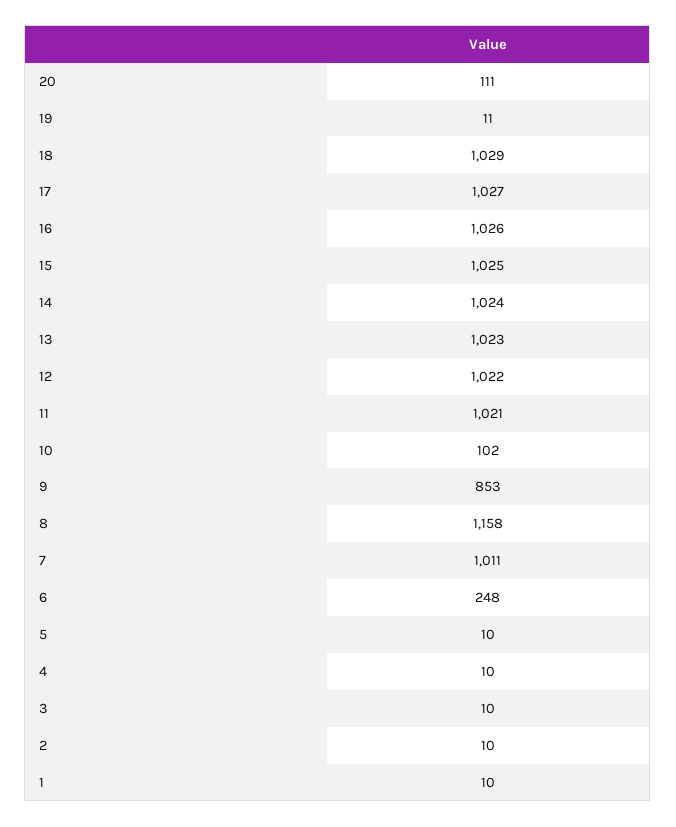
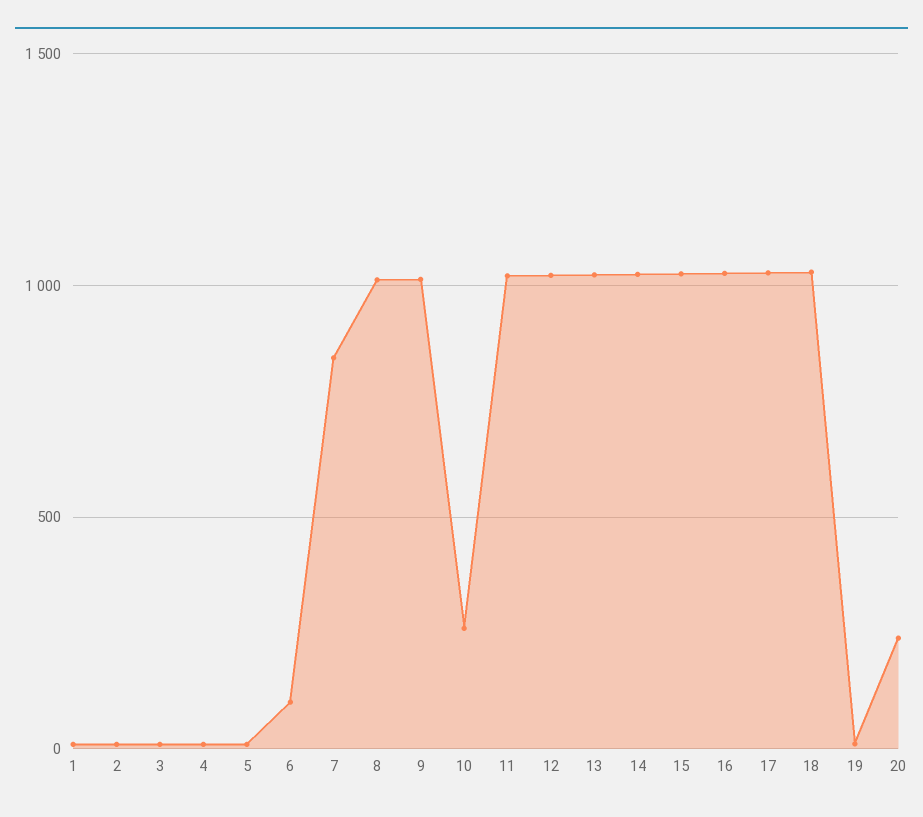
  {
-   "20": 111,
+   "20": 250,
    "19": 11,
    "18": 1029,
    "17": 1027,
    "16": 1026,
    "15": 1025,
    "14": 1024,
    "13": 1023,
    "12": 1022,
    "11": 1021,
-   "10": 102,
+   "10": 250,
-   "9": 853,
+   "9": 1000,
-   "8": 1158,
+   "8": 1000,
-   "7": 1011,
+   "7": 850,
-   "6": 248,
+   "6": 100,
    "5": 10,
    "4": 10,
    "3": 10,
    "2": 10,
    "1": 10
  }

